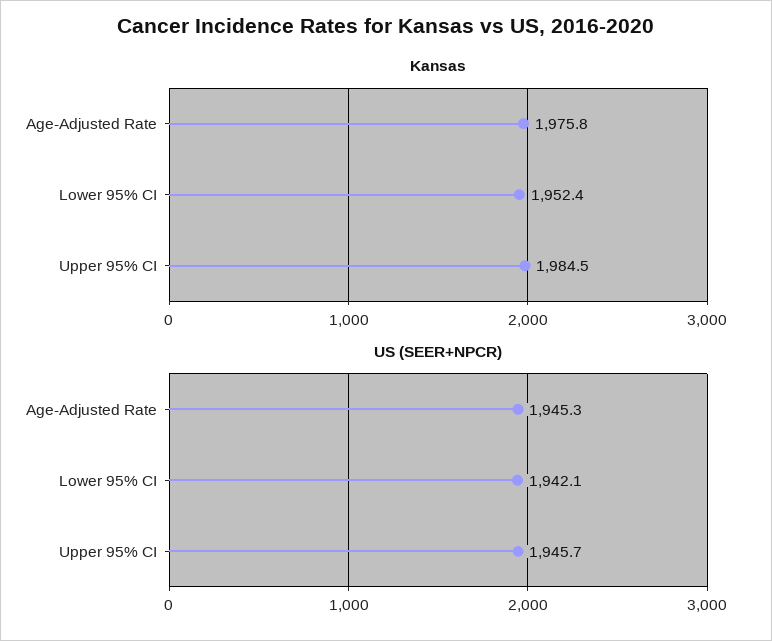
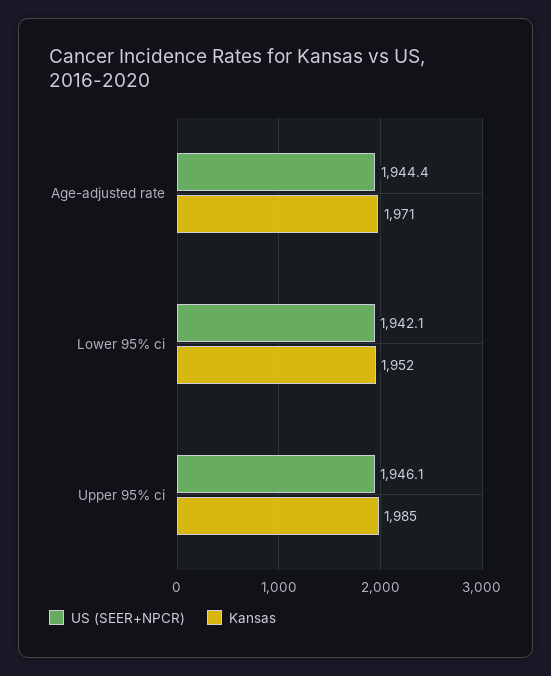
  {
    "Kansas": {
-     "Age-Adjusted Rate": 1975.8,
+     "Age-Adjusted Rate": 1971,
      "Lower 95% CI": 1952.4,
      "Upper 95% CI": 1984.5
    },
    "US (SEER+NPCR)": {
-     "Age-Adjusted Rate": 1945.3,
+     "Age-Adjusted Rate": 1944.4,
      "Lower 95% CI": 1942.1,
-     "Upper 95% CI": 1945.7
+     "Upper 95% CI": 1946.1
    }
  }

